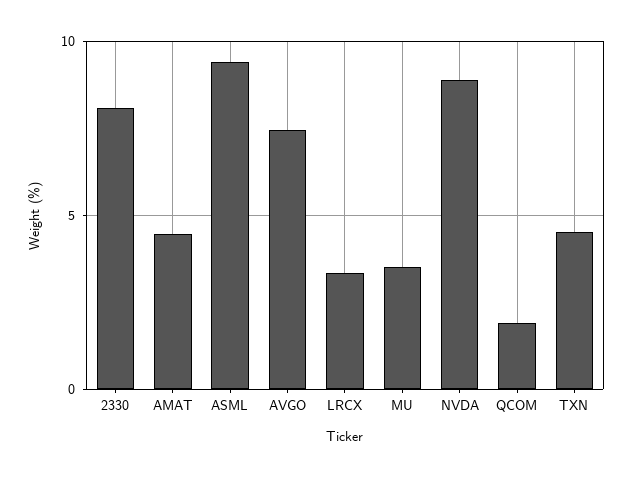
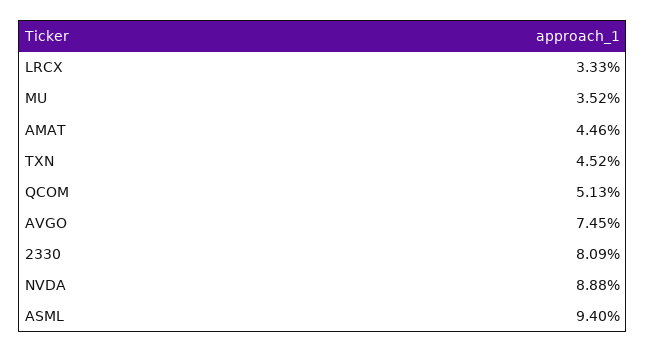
  {
    "2330": 8.09,
    "AMAT": 4.46,
    "ASML": 9.4,
    "AVGO": 7.45,
    "LRCX": 3.33,
    "MU": 3.52,
    "NVDA": 8.88,
-   "QCOM": 2,
+   "QCOM": 5.13,
    "TXN": 4.52
  }

